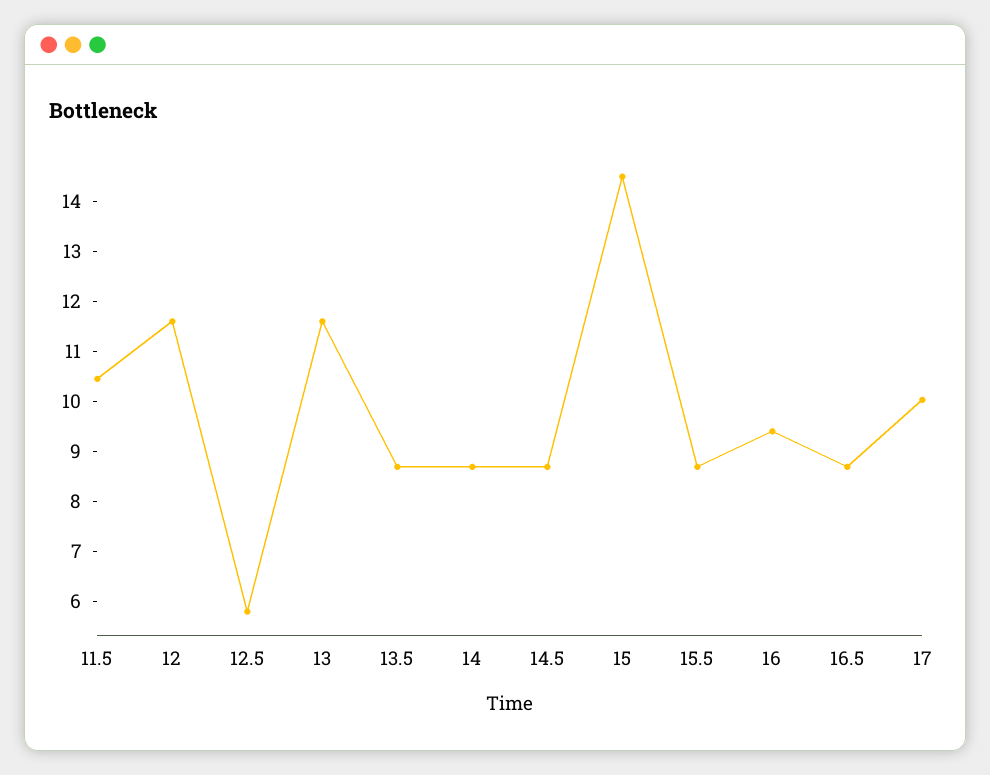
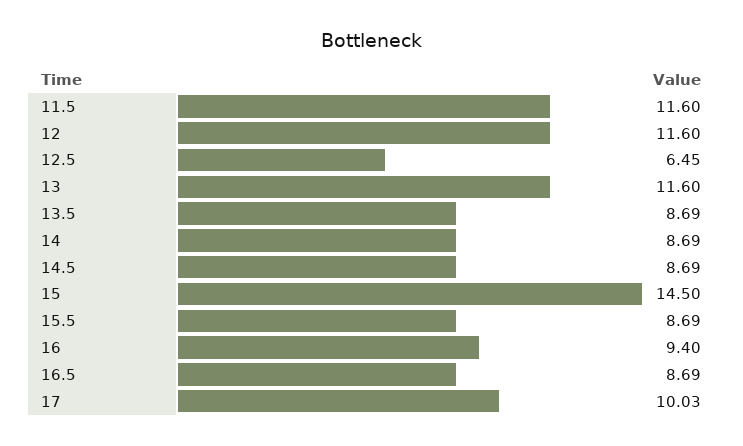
  {
-   "11.5": 10.4,
+   "11.5": 11.6,
    "12": 11.6,
-   "12.5": 5.8,
+   "12.5": 6.45,
    "13": 11.6,
    "13.5": 8.69,
    "14": 8.69,
    "14.5": 8.69,
    "15": 14.5,
    "15.5": 8.69,
    "16": 9.4,
    "16.5": 8.69,
    "17": 10.03
  }

